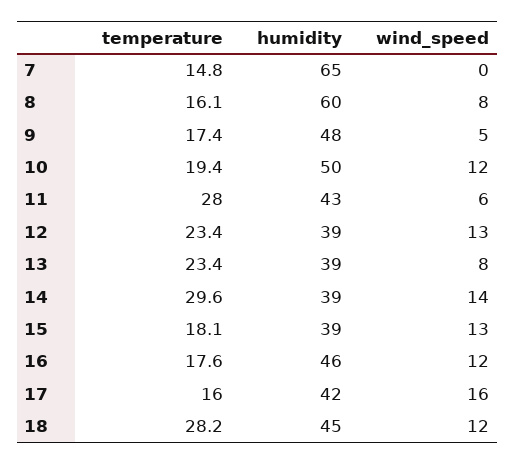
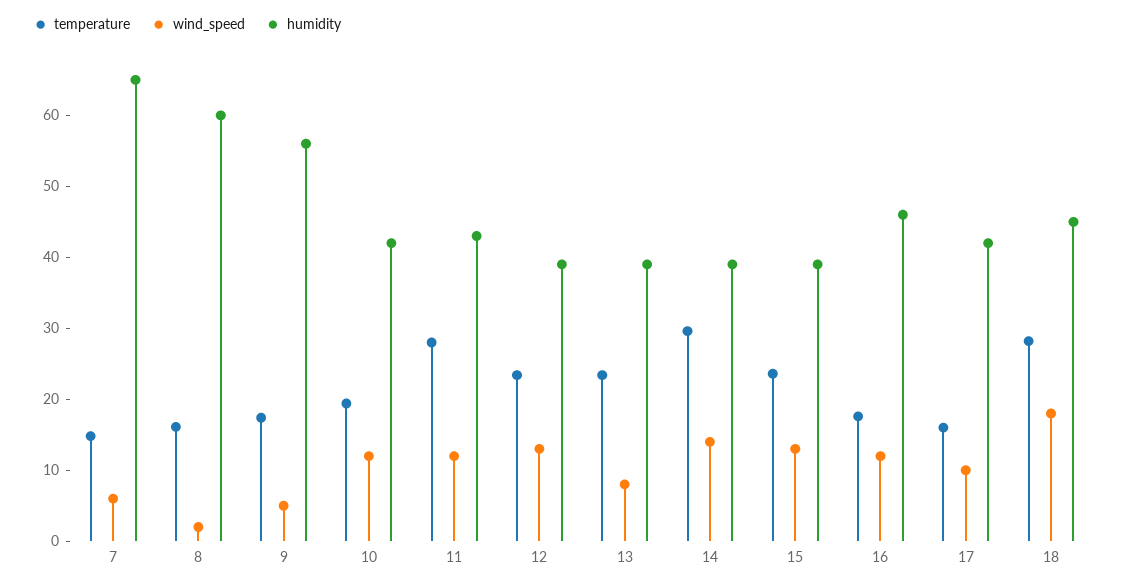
  {
    "temperature": {
      "7": 14.8,
      "8": 16.1,
      "9": 17.4,
      "10": 19.4,
      "11": 28,
      "12": 23.4,
      "13": 23.4,
      "14": 29.6,
-     "15": 18.1,
+     "15": 24,
      "16": 17.6,
      "17": 16,
      "18": 28.2
    },
    "humidity": {
      "7": 65,
      "8": 60,
-     "9": 48,
+     "9": 56,
-     "10": 50,
+     "10": 42,
      "11": 43,
      "12": 39,
      "13": 39,
      "14": 39,
      "15": 39,
      "16": 46,
      "17": 42,
      "18": 45
    },
    "wind_speed": {
-     "7": 0,
+     "7": 6,
-     "8": 8,
+     "8": 2,
      "9": 5,
      "10": 12,
-     "11": 6,
+     "11": 12,
      "12": 13,
      "13": 8,
      "14": 14,
      "15": 13,
      "16": 12,
-     "17": 16,
+     "17": 10,
-     "18": 12
+     "18": 18
    }
  }

